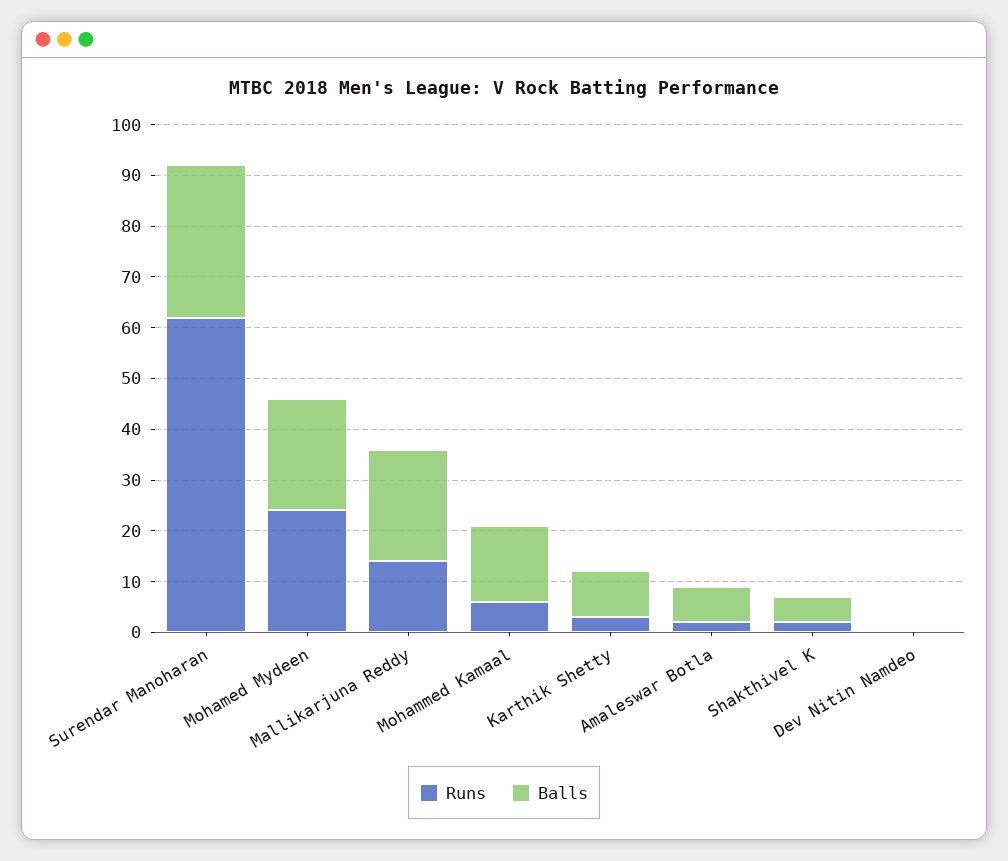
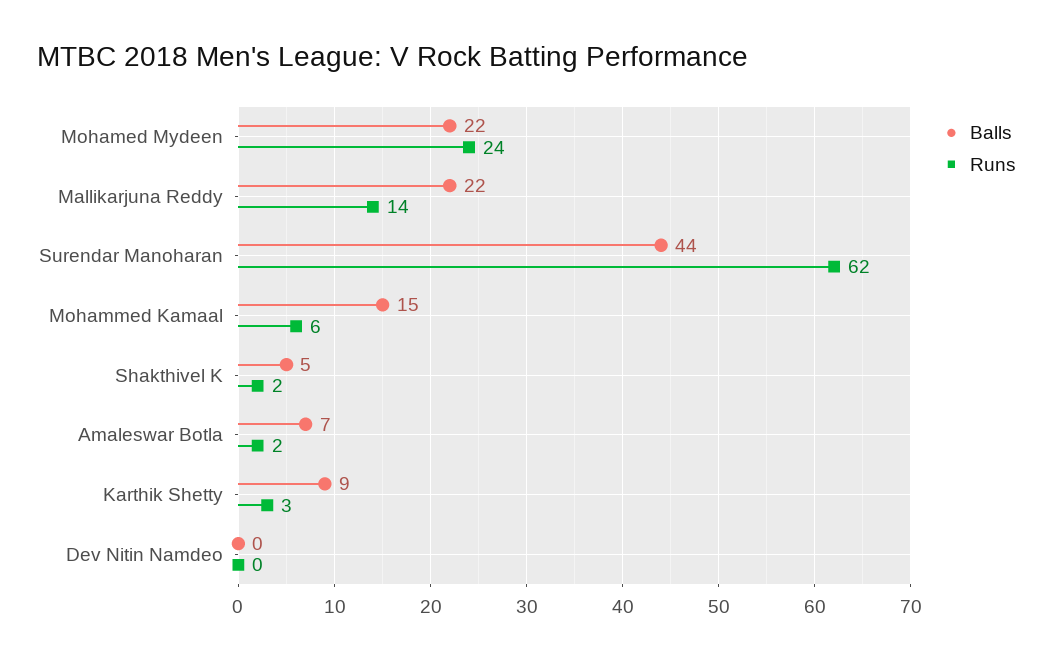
  {
    "Runs": {
      "Surendar Manoharan": 62,
      "Mohamed Mydeen": 24,
      "Mallikarjuna Reddy": 14,
      "Mohammed Kamaal": 6,
      "Karthik Shetty": 3,
      "Amaleswar Botla": 2,
      "Shakthivel K": 2,
      "Dev Nitin Namdeo": 0
    },
    "Balls": {
-     "Surendar Manoharan": 30,
+     "Surendar Manoharan": 44,
      "Mohamed Mydeen": 22,
      "Mallikarjuna Reddy": 22,
      "Mohammed Kamaal": 15,
      "Karthik Shetty": 9,
      "Amaleswar Botla": 7,
      "Shakthivel K": 5,
      "Dev Nitin Namdeo": 0
    }
  }

